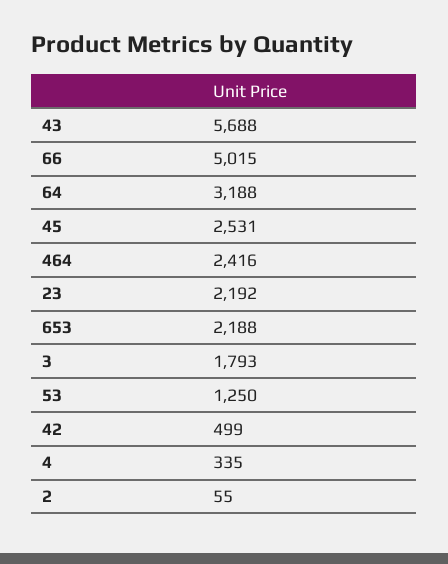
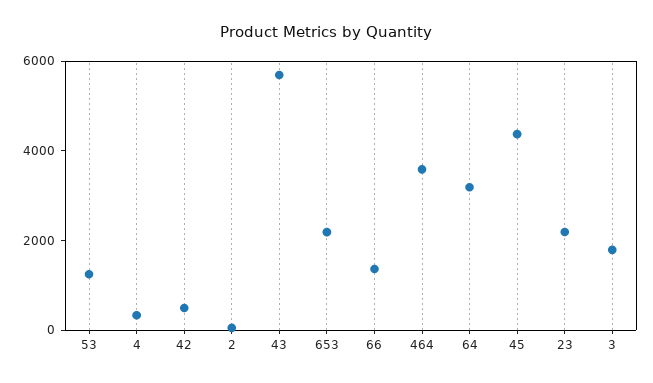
  {
    "43": 5688,
-   "66": 5015,
+   "66": 1500,
    "64": 3188,
-   "45": 2531,
+   "45": 4500,
-   "464": 2416,
+   "464": 3500,
    "23": 2192,
    "653": 2188,
    "3": 1793,
    "53": 1250,
    "42": 499,
    "4": 335,
    "2": 55
  }

